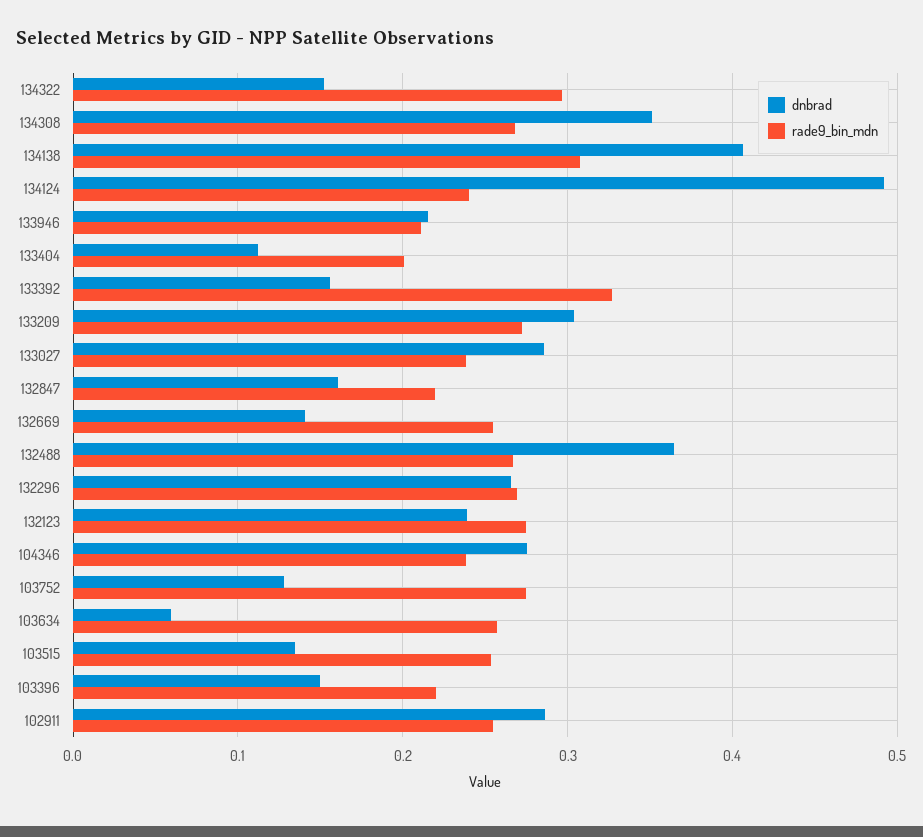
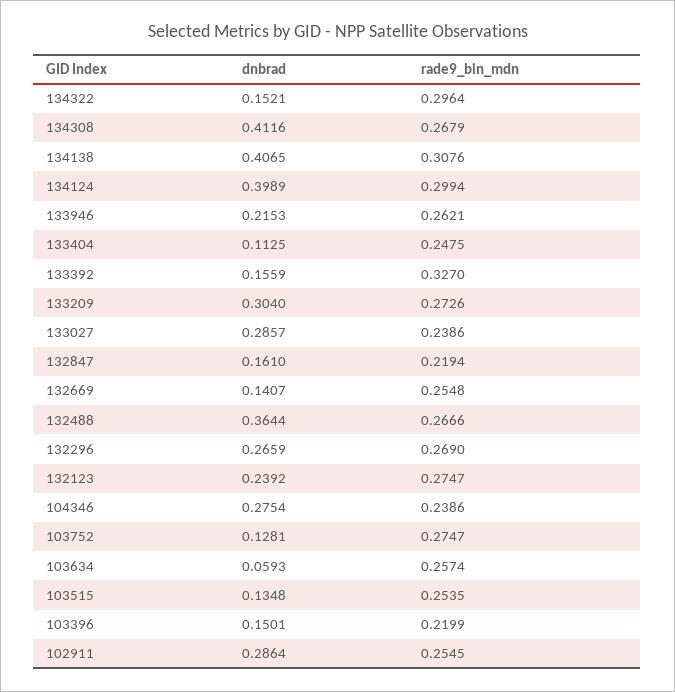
  {
    "dnbrad": {
      "134322": 0.1521,
-     "134308": 0.35,
+     "134308": 0.4116,
      "134138": 0.4065,
-     "134124": 0.49,
+     "134124": 0.3989,
      "133946": 0.2153,
      "133404": 0.1125,
      "133392": 0.1559,
      "133209": 0.304,
      "133027": 0.2857,
      "132847": 0.161,
      "132669": 0.1407,
      "132488": 0.3644,
      "132296": 0.2659,
      "132123": 0.2392,
      "104346": 0.2754,
      "103752": 0.1281,
      "103634": 0.0593,
      "103515": 0.1348,
      "103396": 0.1501,
      "102911": 0.2864
    },
    "rade9_bin_mdn": {
      "134322": 0.2964,
      "134308": 0.2679,
      "134138": 0.3076,
-     "134124": 0.24,
+     "134124": 0.2994,
-     "133946": 0.21,
+     "133946": 0.2621,
-     "133404": 0.2,
+     "133404": 0.2475,
      "133392": 0.327,
      "133209": 0.2726,
      "133027": 0.2386,
      "132847": 0.2194,
      "132669": 0.2548,
      "132488": 0.2666,
      "132296": 0.269,
      "132123": 0.2747,
      "104346": 0.2386,
      "103752": 0.2747,
      "103634": 0.2574,
      "103515": 0.2535,
      "103396": 0.2199,
      "102911": 0.2545
    }
  }

